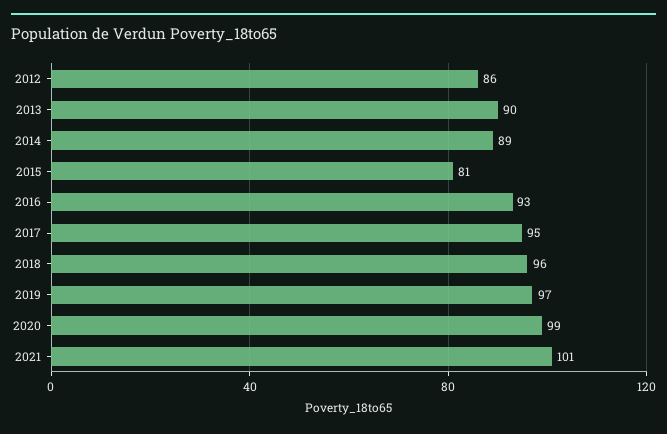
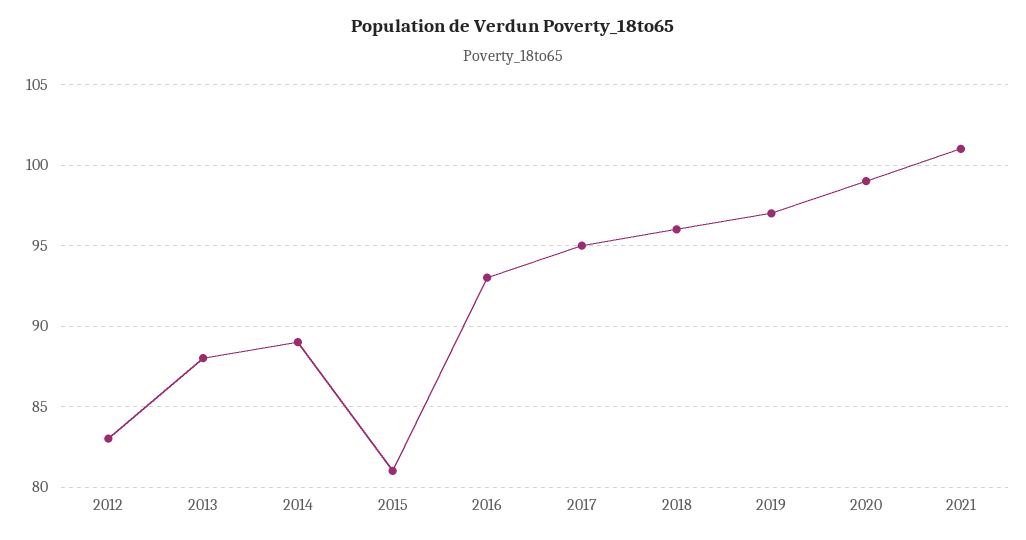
  {
-   "2012": 86,
+   "2012": 83,
-   "2013": 90,
+   "2013": 88,
    "2014": 89,
    "2015": 81,
    "2016": 93,
    "2017": 95,
    "2018": 96,
    "2019": 97,
    "2020": 99,
    "2021": 101
  }

